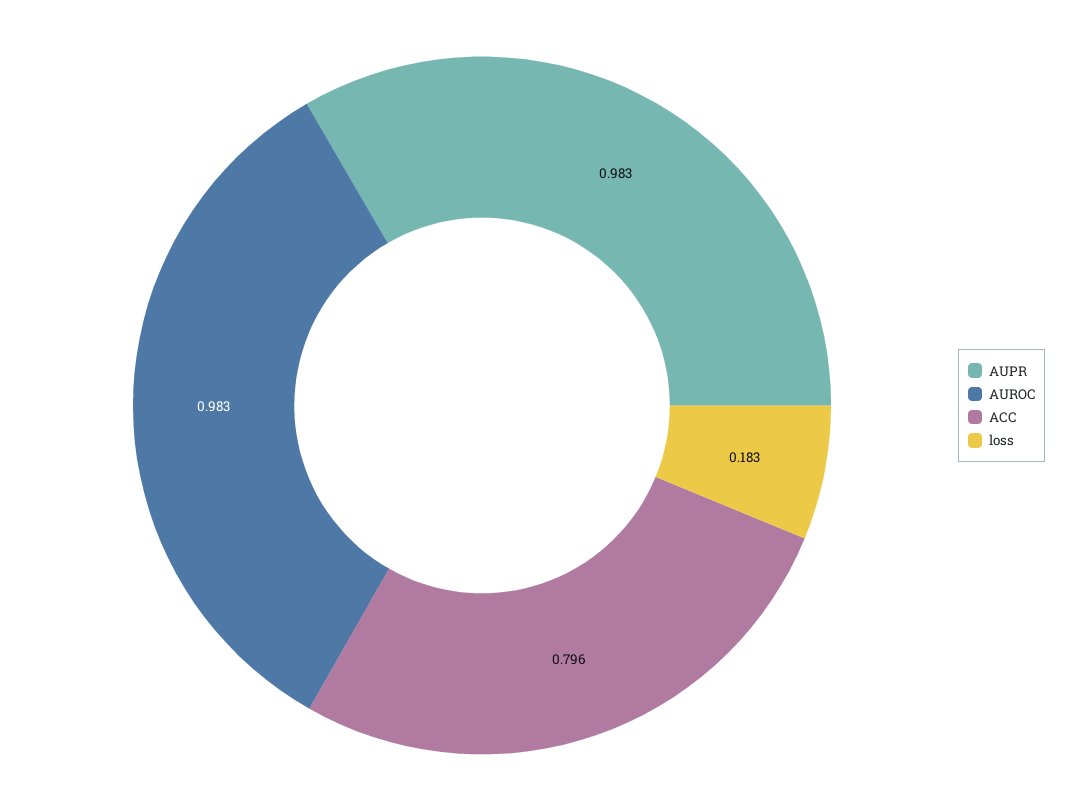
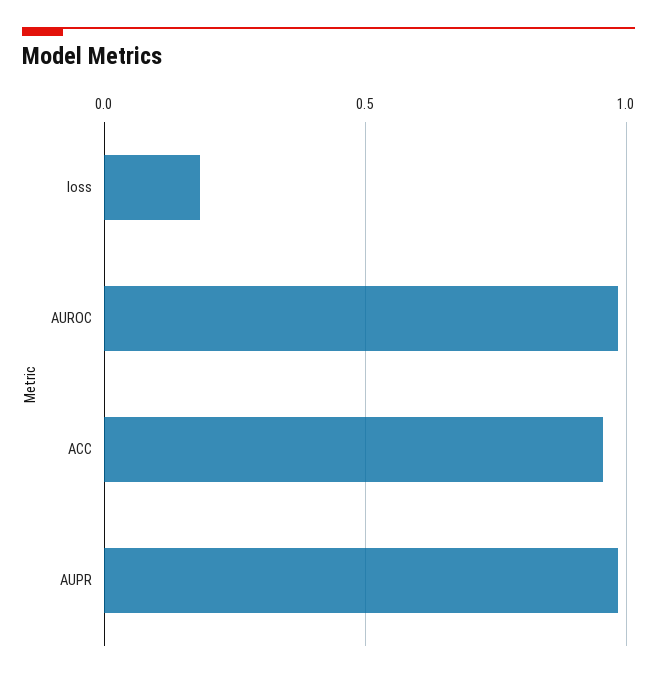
  {
    "AUPR": 0.983,
    "AUROC": 0.983,
-   "ACC": 0.796,
+   "ACC": 0.95,
    "loss": 0.183
  }

